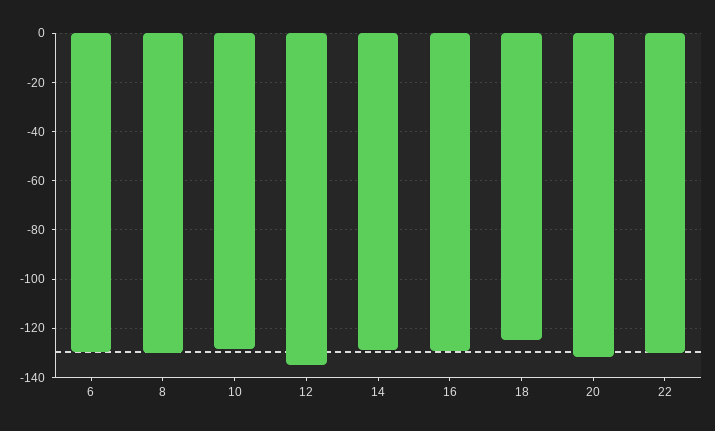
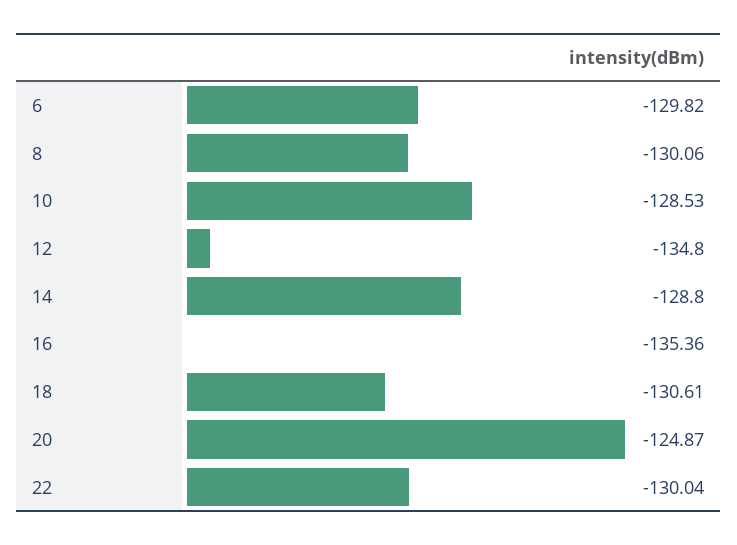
  {
    "6": -129.82,
    "8": -130.06,
    "10": -128.53,
    "12": -134.8,
    "14": -128.8,
-   "16": -130,
+   "16": -135.36,
-   "18": -125,
+   "18": -130.61,
-   "20": -132.5,
+   "20": -124.87,
    "22": -130.04
  }

